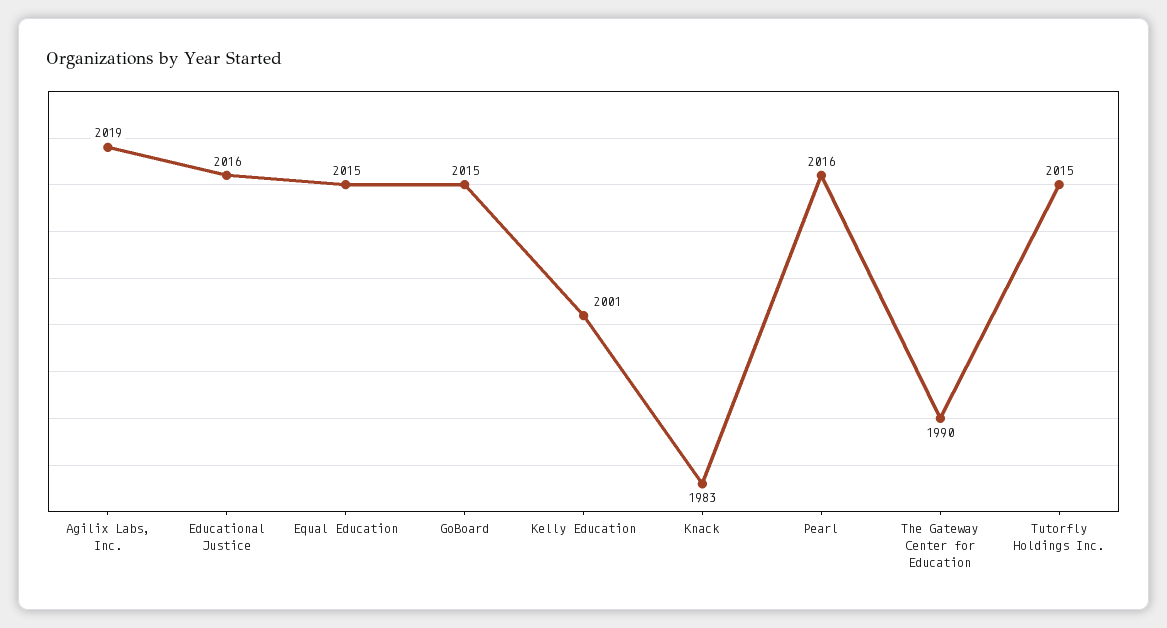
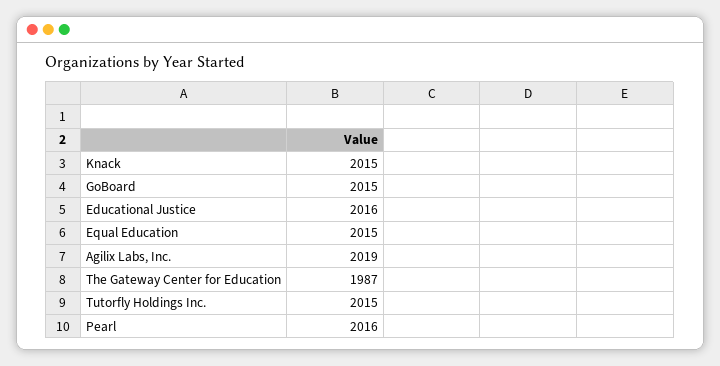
  {
    "Agilix Labs, Inc.": 2019,
    "Educational Justice": 2016,
    "Equal Education": 2015,
    "GoBoard": 2015,
-   "Kelly Education": 2001,
-   "Knack": 1983,
+   "Knack": 2015,
    "Pearl": 2016,
-   "The Gateway Center for Education": 1990,
+   "The Gateway Center for Education": 1987,
    "Tutorfly Holdings Inc.": 2015
  }

